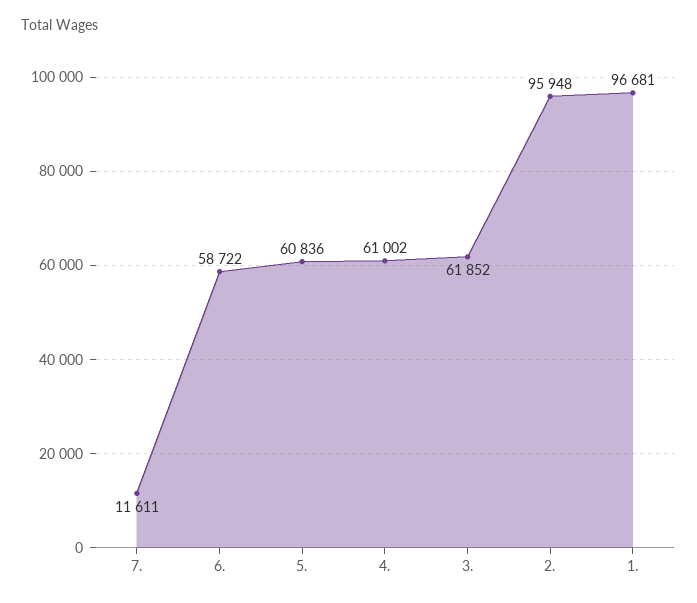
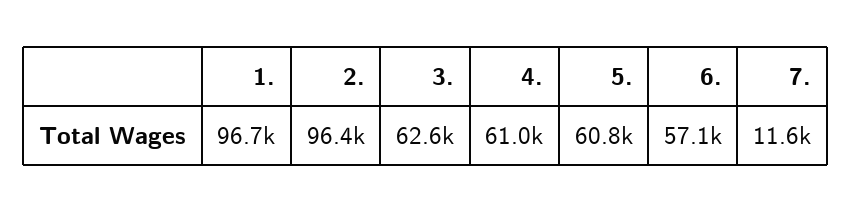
  {
    "7.": 11611,
-   "6.": 58722,
+   "6.": 57100,
    "5.": 60836,
    "4.": 61002,
-   "3.": 61852,
+   "3.": 62600,
-   "2.": 95948,
+   "2.": 96400,
    "1.": 96681
  }

